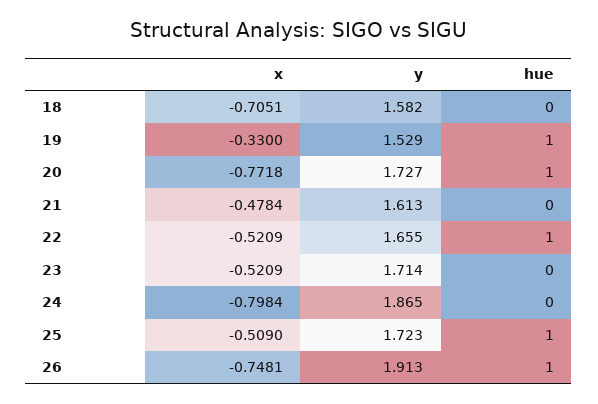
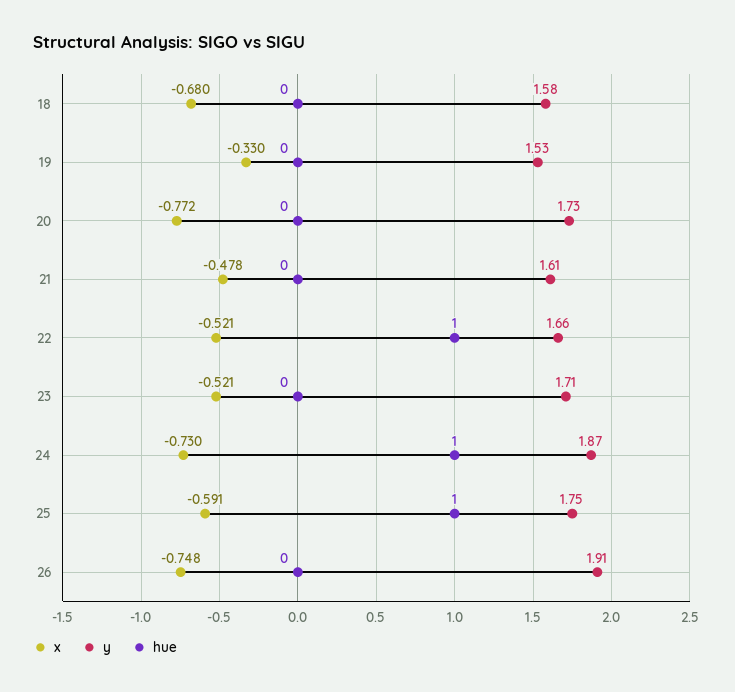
  {
    "x": {
-     "18": -0.7051,
+     "18": -0.68,
      "19": -0.33,
      "20": -0.7718,
      "21": -0.4784,
      "22": -0.5209,
      "23": -0.5209,
-     "24": -0.7984,
+     "24": -0.73,
-     "25": -0.509,
+     "25": -0.591,
      "26": -0.7481
    },
    "y": {
      "18": 1.582,
      "19": 1.529,
      "20": 1.727,
      "21": 1.613,
      "22": 1.655,
      "23": 1.714,
      "24": 1.865,
-     "25": 1.723,
+     "25": 1.75,
      "26": 1.913
    },
    "hue": {
      "18": 0,
-     "19": 1,
+     "19": 0,
-     "20": 1,
+     "20": 0,
      "21": 0,
      "22": 1,
      "23": 0,
-     "24": 0,
+     "24": 1,
      "25": 1,
-     "26": 1
+     "26": 0
    }
  }

